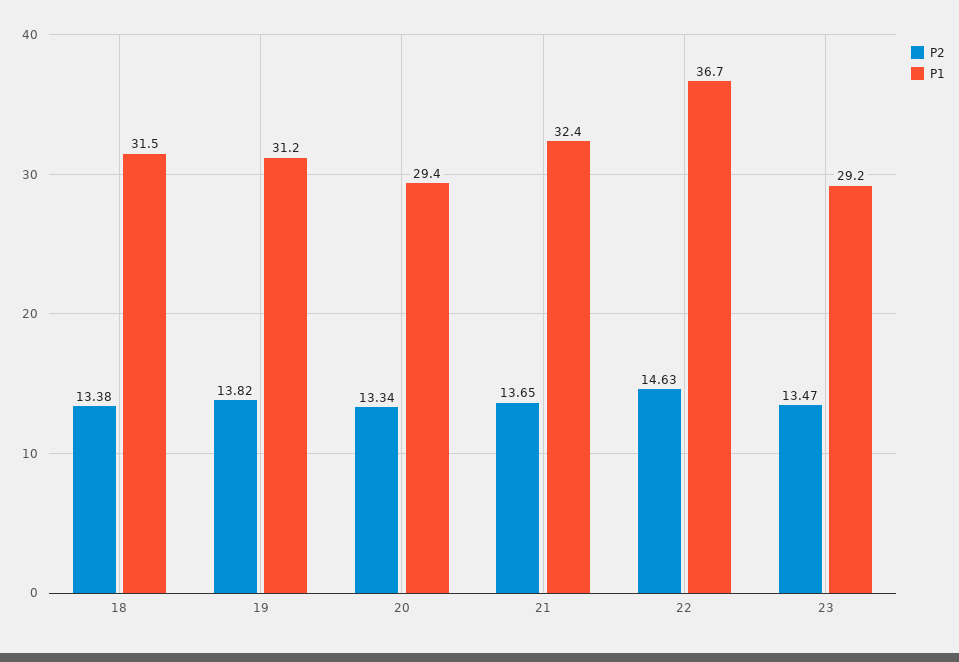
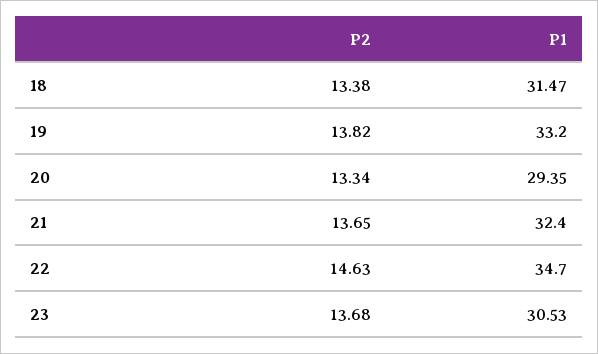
  {
    "P2": {
      "18": 13.38,
      "19": 13.82,
      "20": 13.34,
      "21": 13.65,
      "22": 14.63,
-     "23": 13.47
+     "23": 13.68
    },
    "P1": {
      "18": 31.47,
-     "19": 31.2,
+     "19": 33.2,
      "20": 29.35,
      "21": 32.4,
-     "22": 36.7,
+     "22": 34.7,
-     "23": 29.2
+     "23": 30.53
    }
  }

